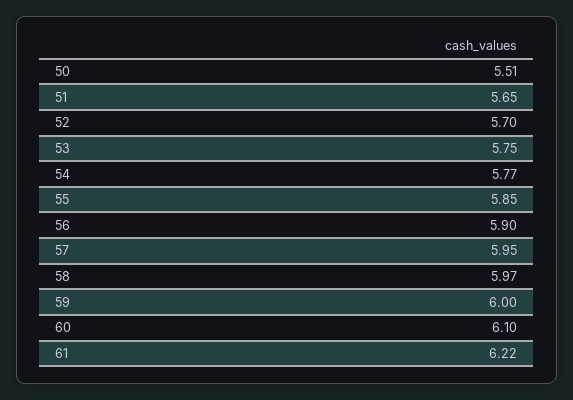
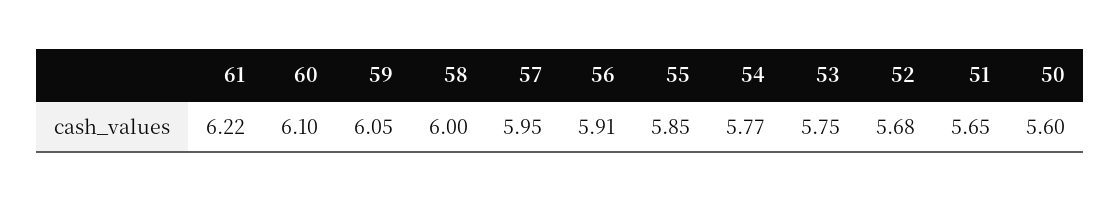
  {
-   "50": 5.51,
+   "50": 5.6,
    "51": 5.65,
-   "52": 5.7,
+   "52": 5.68,
    "53": 5.75,
    "54": 5.77,
    "55": 5.85,
-   "56": 5.9,
+   "56": 5.91,
    "57": 5.95,
-   "58": 5.97,
+   "58": 6,
-   "59": 6,
+   "59": 6.05,
    "60": 6.1,
    "61": 6.22
  }

